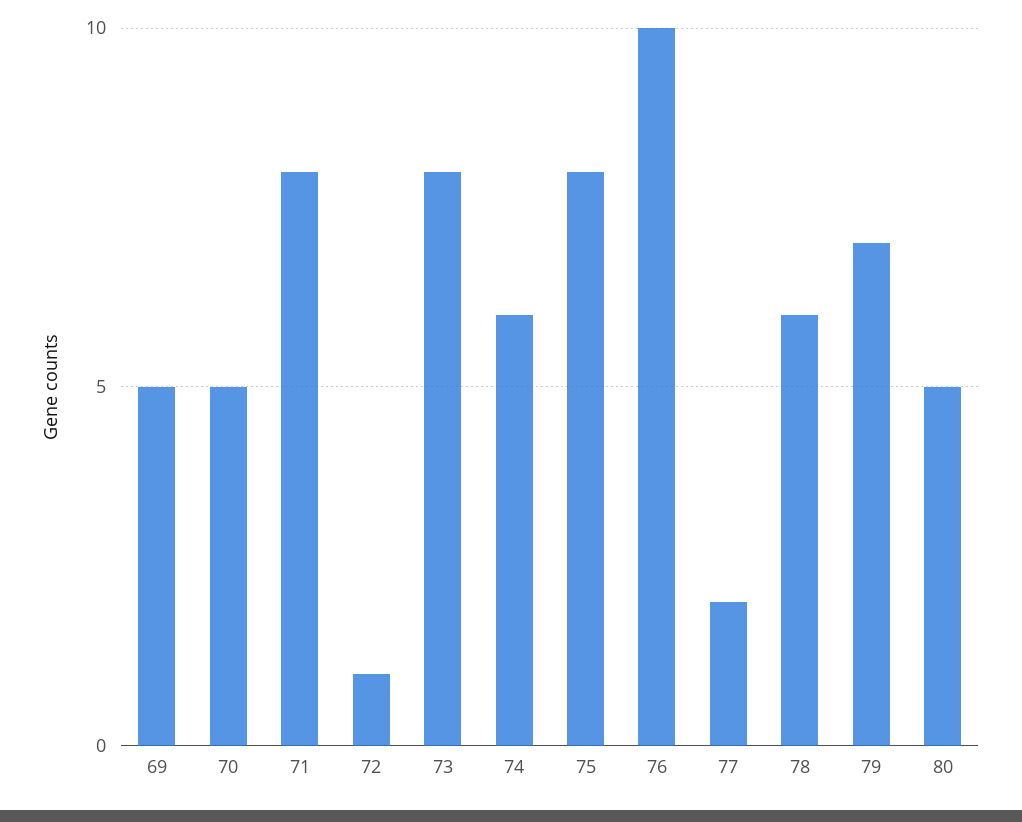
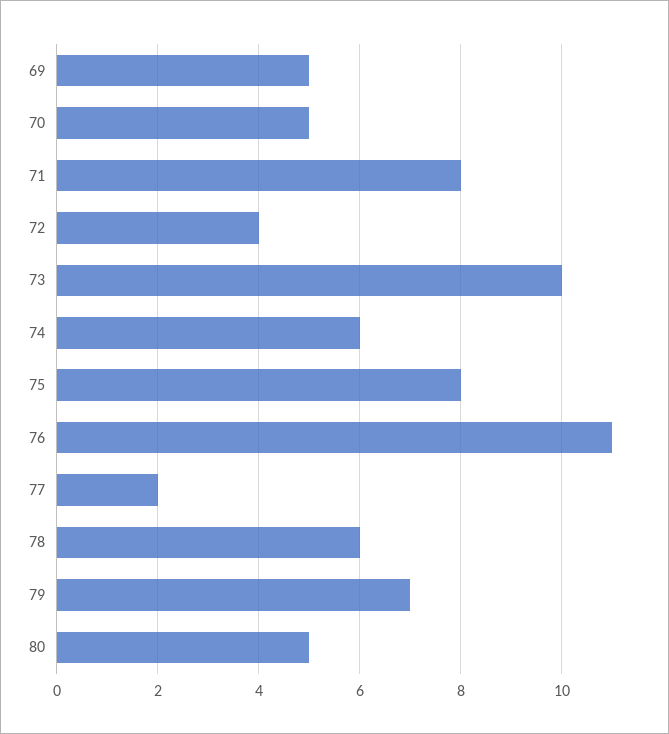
  {
    "69": 5,
    "70": 5,
    "71": 8,
-   "72": 1,
+   "72": 4,
-   "73": 8,
+   "73": 10,
    "74": 6,
    "75": 8,
-   "76": 10,
+   "76": 11,
    "77": 2,
    "78": 6,
    "79": 7,
    "80": 5
  }

